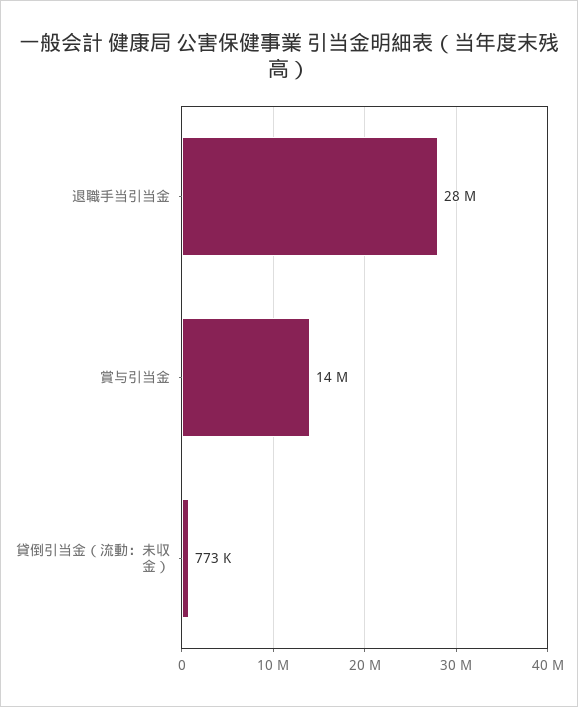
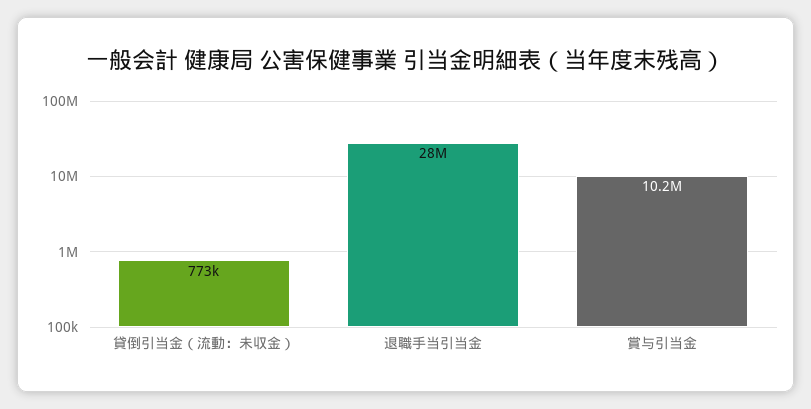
  {
    "退職手当引当金": 28000000,
-   "賞与引当金": 14000000,
+   "賞与引当金": 10200000,
    "貸倒引当金（流動：未収金）": 773000
  }

